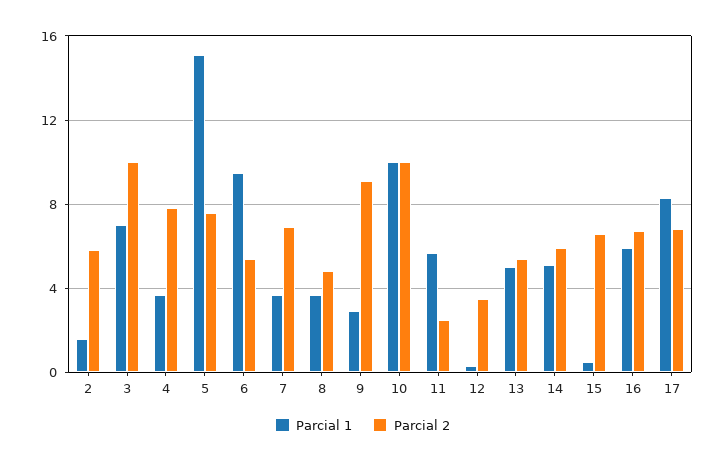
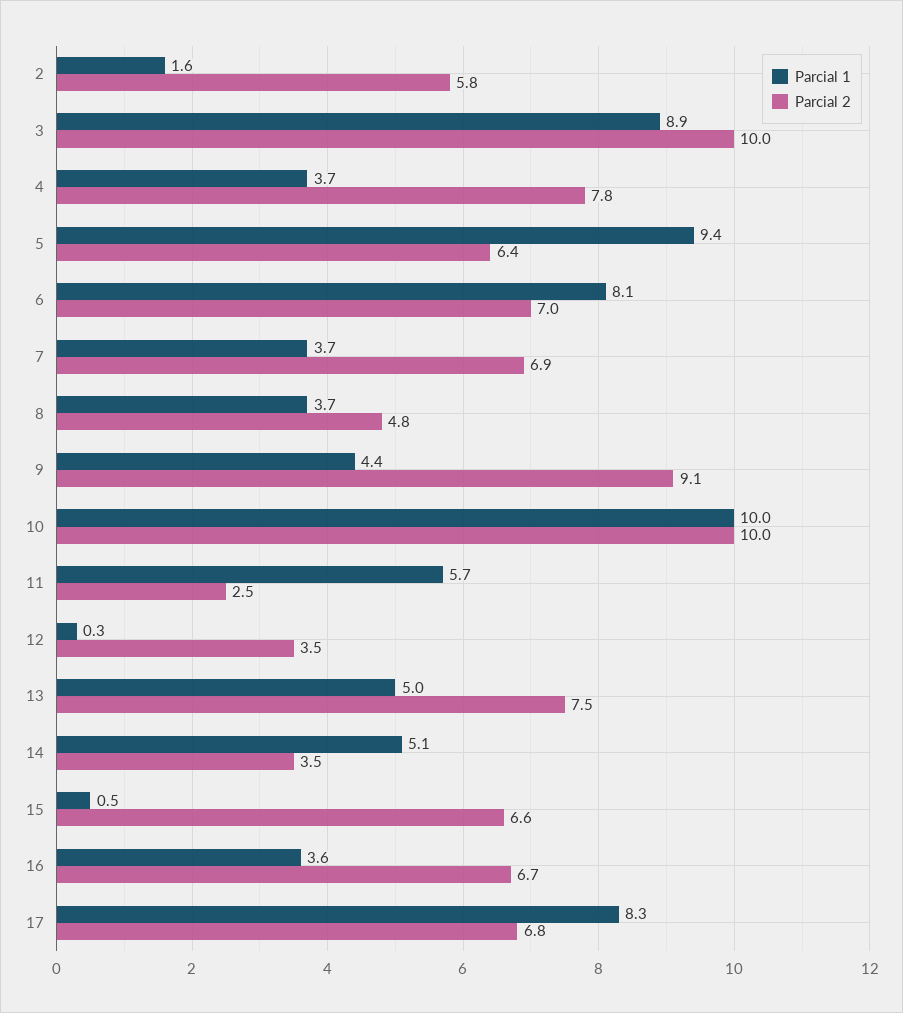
  {
    "Parcial 1": {
      "2": 1.6,
-     "3": 7,
+     "3": 8.9,
      "4": 3.7,
-     "5": 15,
+     "5": 9.4,
-     "6": 9.5,
+     "6": 8.1,
      "7": 3.7,
      "8": 3.7,
-     "9": 3,
+     "9": 4.4,
      "10": 10,
      "11": 5.7,
      "12": 0.3,
      "13": 5,
      "14": 5.1,
      "15": 0.5,
-     "16": 6,
+     "16": 3.6,
      "17": 8.3
    },
    "Parcial 2": {
      "2": 5.8,
      "3": 10,
      "4": 7.8,
-     "5": 7.5,
+     "5": 6.4,
-     "6": 5.5,
+     "6": 7,
      "7": 6.9,
      "8": 4.8,
      "9": 9.1,
      "10": 10,
      "11": 2.5,
      "12": 3.5,
-     "13": 5.5,
+     "13": 7.5,
-     "14": 6,
+     "14": 3.5,
      "15": 6.6,
      "16": 6.7,
      "17": 6.8
    }
  }

